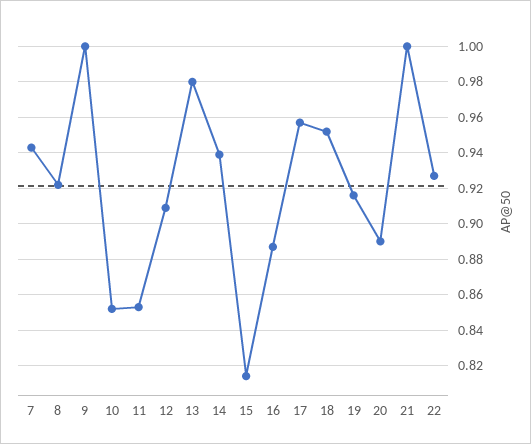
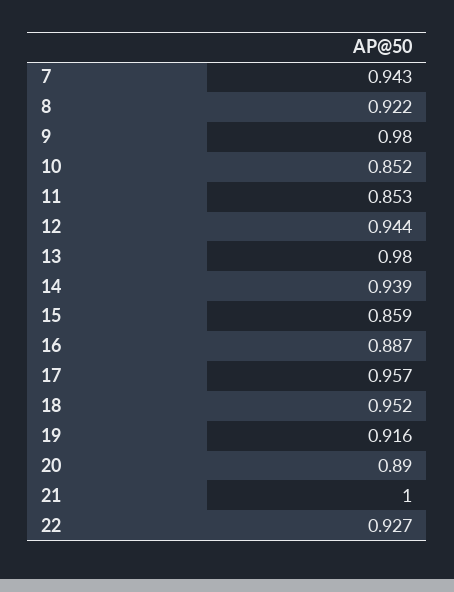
  {
    "7": 0.943,
    "8": 0.922,
-   "9": 1,
+   "9": 0.98,
    "10": 0.852,
    "11": 0.853,
-   "12": 0.91,
+   "12": 0.944,
    "13": 0.98,
    "14": 0.939,
-   "15": 0.815,
+   "15": 0.859,
    "16": 0.887,
    "17": 0.957,
    "18": 0.952,
    "19": 0.916,
    "20": 0.89,
    "21": 1,
    "22": 0.927
  }

